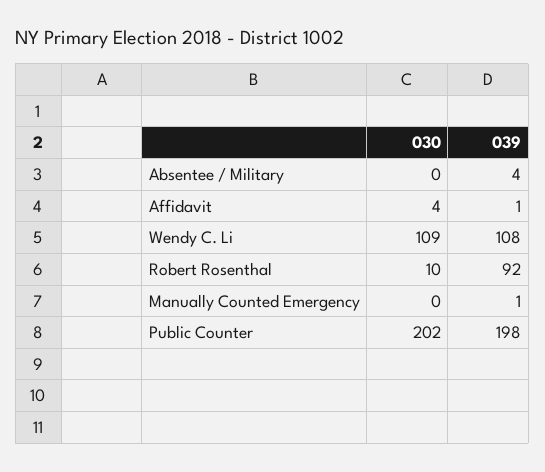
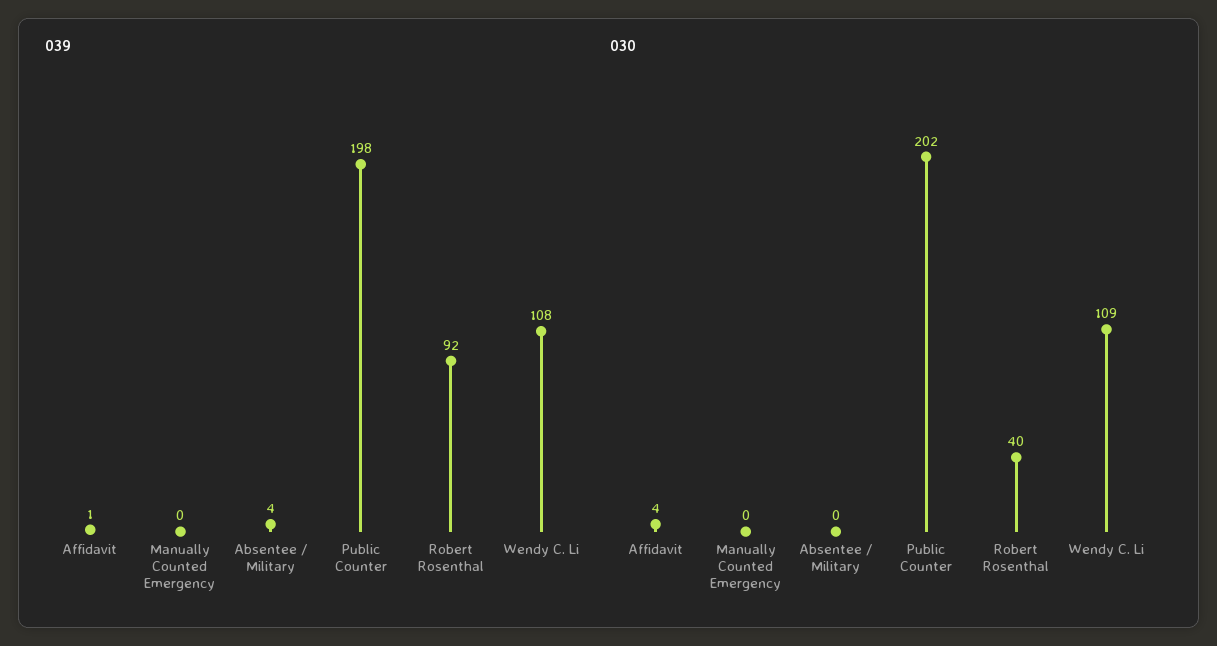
  {
    "030": {
      "Absentee / Military": 0,
      "Affidavit": 4,
      "Wendy C. Li": 109,
-     "Robert Rosenthal": 10,
+     "Robert Rosenthal": 40,
      "Manually Counted Emergency": 0,
      "Public Counter": 202
    },
    "039": {
      "Absentee / Military": 4,
      "Affidavit": 1,
      "Wendy C. Li": 108,
      "Robert Rosenthal": 92,
-     "Manually Counted Emergency": 1,
+     "Manually Counted Emergency": 0,
      "Public Counter": 198
    }
  }

